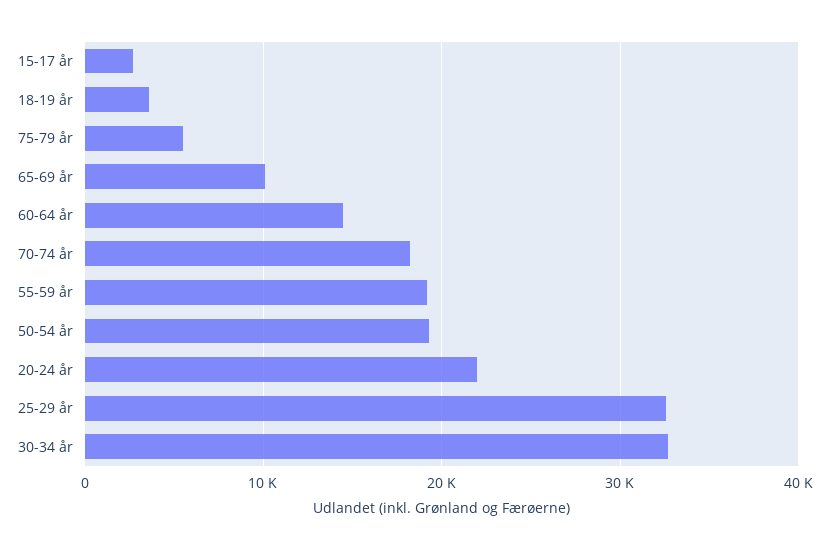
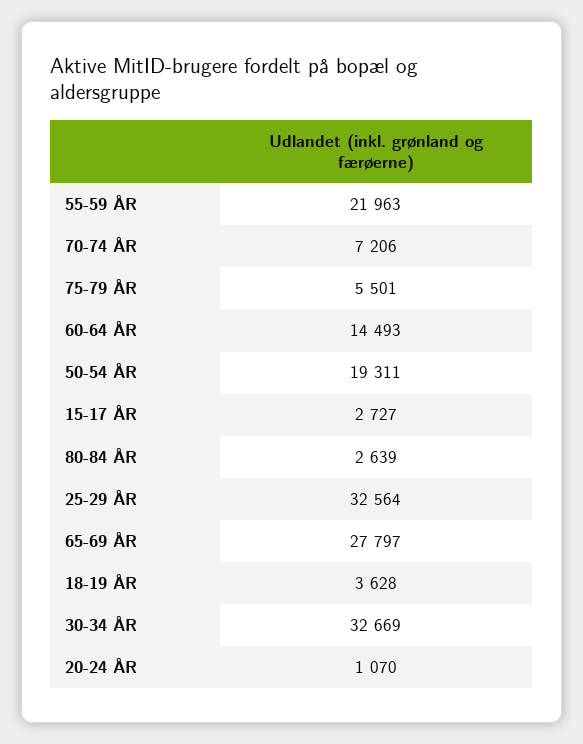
  {
    "15-17 år": 2727,
    "18-19 år": 3628,
    "75-79 år": 5501,
-   "65-69 år": 10000,
+   "65-69 år": 27797,
    "60-64 år": 14493,
-   "70-74 år": 18000,
+   "70-74 år": 7206,
-   "55-59 år": 19000,
+   "55-59 år": 21963,
    "50-54 år": 19311,
-   "20-24 år": 22000,
+   "20-24 år": 1070,
    "25-29 år": 32564,
-   "30-34 år": 32669
+   "30-34 år": 32669,
+   "80-84 ÅR": 2639
  }

